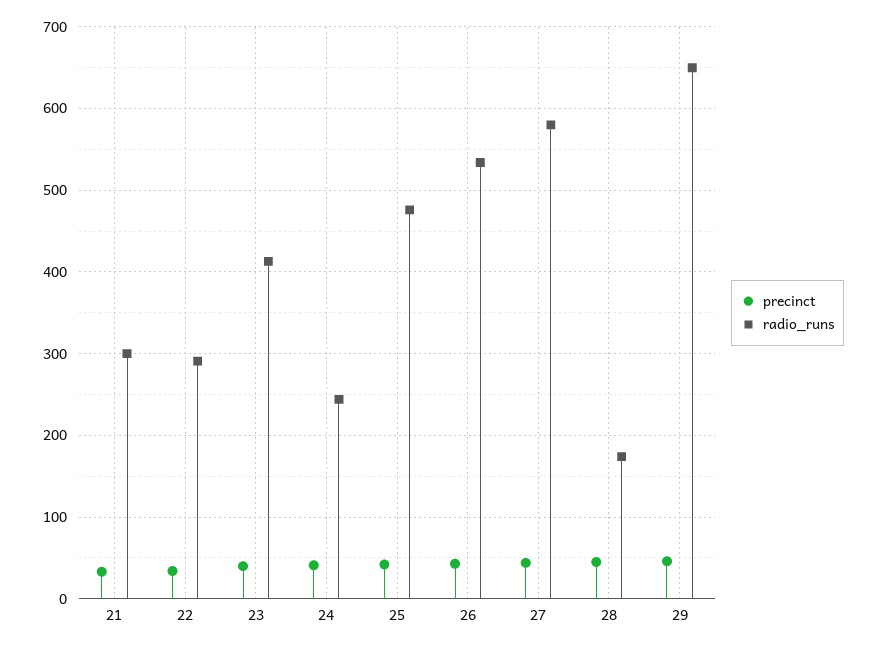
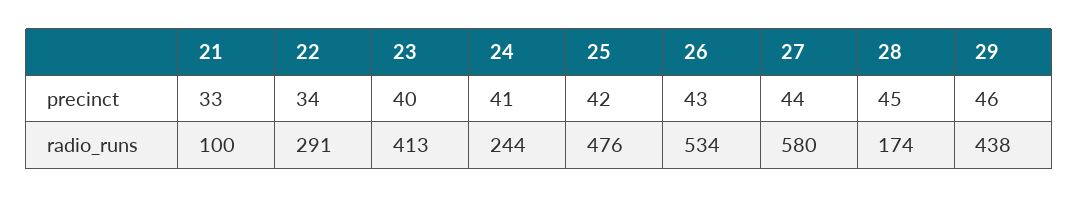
  {
    "precinct": {
      "21": 33,
      "22": 34,
      "23": 40,
      "24": 41,
      "25": 42,
      "26": 43,
      "27": 44,
      "28": 45,
      "29": 46
    },
    "radio_runs": {
-     "21": 300,
+     "21": 100,
      "22": 291,
      "23": 413,
      "24": 244,
      "25": 476,
      "26": 534,
      "27": 580,
      "28": 174,
-     "29": 650
+     "29": 438
    }
  }

